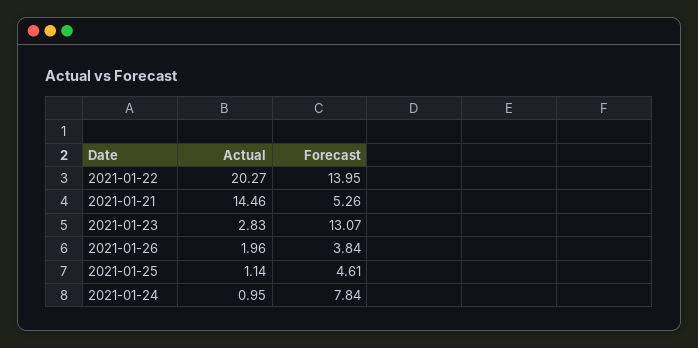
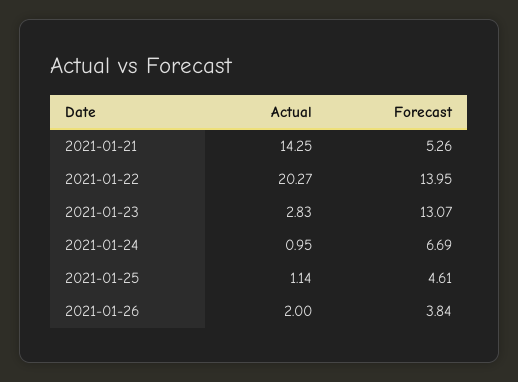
  {
    "Actual": {
      "2021-01-22": 20.27,
-     "2021-01-21": 14.46,
+     "2021-01-21": 14.25,
      "2021-01-23": 2.83,
-     "2021-01-26": 1.96,
+     "2021-01-26": 2,
      "2021-01-25": 1.14,
      "2021-01-24": 0.95
    },
    "Forecast": {
      "2021-01-22": 13.95,
      "2021-01-21": 5.26,
      "2021-01-23": 13.07,
      "2021-01-26": 3.84,
      "2021-01-25": 4.61,
-     "2021-01-24": 7.84
+     "2021-01-24": 6.69
    }
  }

